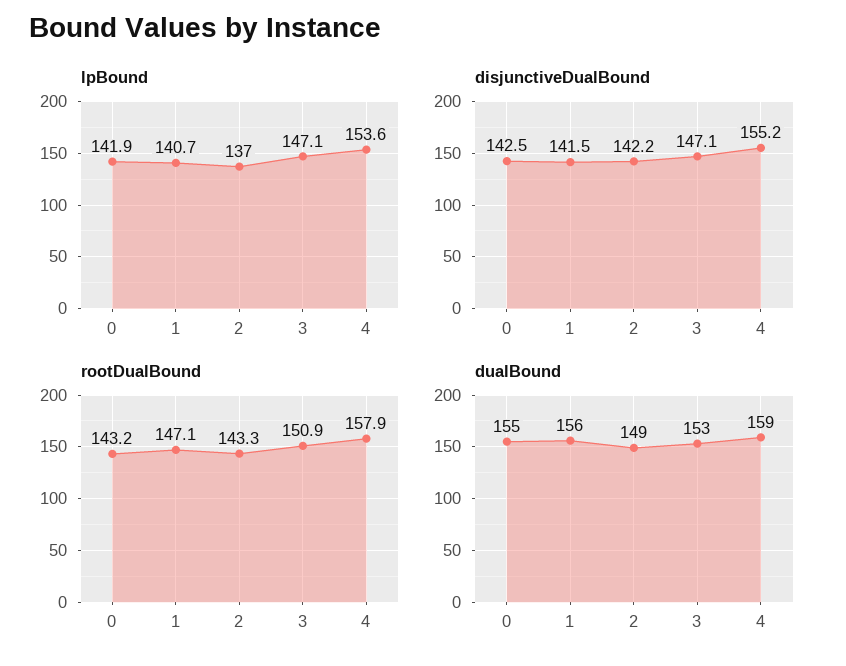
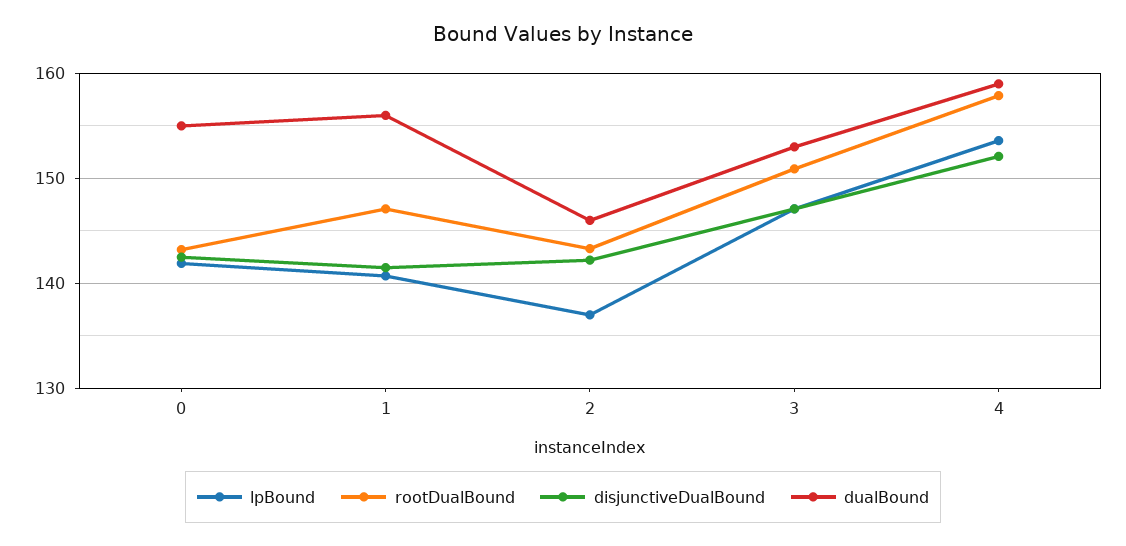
  {
    "lpBound": {
      "0": 141.9,
      "1": 140.7,
      "2": 137,
      "3": 147.1,
      "4": 153.6
    },
    "disjunctiveDualBound": {
      "0": 142.5,
      "1": 141.5,
      "2": 142.2,
      "3": 147.1,
-     "4": 155.2
+     "4": 152
    },
    "rootDualBound": {
      "0": 143.2,
      "1": 147.1,
      "2": 143.3,
      "3": 150.9,
      "4": 157.9
    },
    "dualBound": {
      "0": 155,
      "1": 156,
-     "2": 149,
+     "2": 146,
      "3": 153,
      "4": 159
    }
  }

